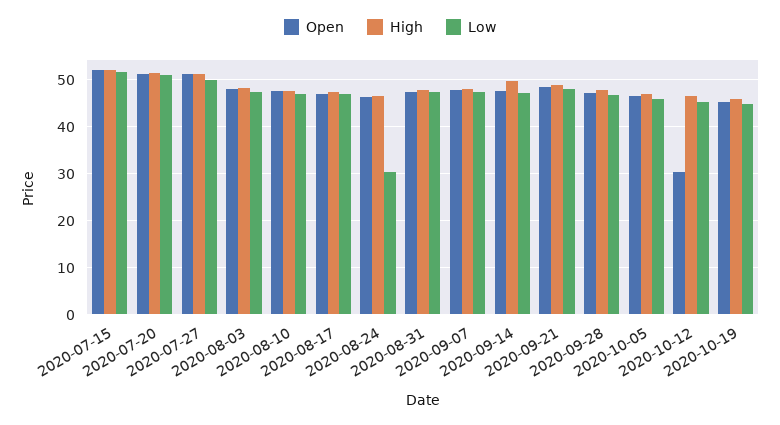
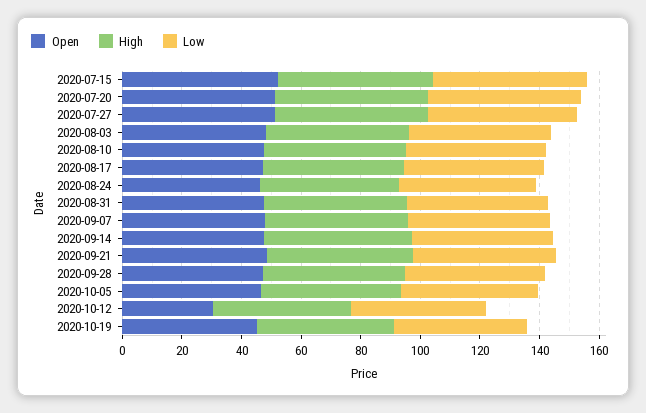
  {
    "Open": {
      "2020-07-15": 52,
      "2020-07-20": 52,
      "2020-07-27": 52,
      "2020-08-03": 48,
      "2020-08-10": 48,
      "2020-08-17": 48,
      "2020-08-24": 46,
      "2020-08-31": 48,
      "2020-09-07": 48,
      "2020-09-14": 48,
      "2020-09-21": 48,
      "2020-09-28": 48,
      "2020-10-05": 46,
      "2020-10-12": 30,
      "2020-10-19": 46
    },
    "High": {
      "2020-07-15": 52,
      "2020-07-20": 52,
      "2020-07-27": 52,
      "2020-08-03": 48,
      "2020-08-10": 48,
      "2020-08-17": 48,
      "2020-08-24": 46,
      "2020-08-31": 48,
      "2020-09-07": 48,
      "2020-09-14": 50,
      "2020-09-21": 50,
      "2020-09-28": 48,
      "2020-10-05": 48,
      "2020-10-12": 46,
      "2020-10-19": 46
    },
    "Low": {
      "2020-07-15": 52,
      "2020-07-20": 52,
      "2020-07-27": 50,
      "2020-08-03": 48,
      "2020-08-10": 48,
      "2020-08-17": 48,
-     "2020-08-24": 30,
+     "2020-08-24": 45,
      "2020-08-31": 48,
      "2020-09-07": 48,
      "2020-09-14": 48,
      "2020-09-21": 48,
      "2020-09-28": 46,
      "2020-10-05": 46,
      "2020-10-12": 46,
      "2020-10-19": 44
    }
  }

